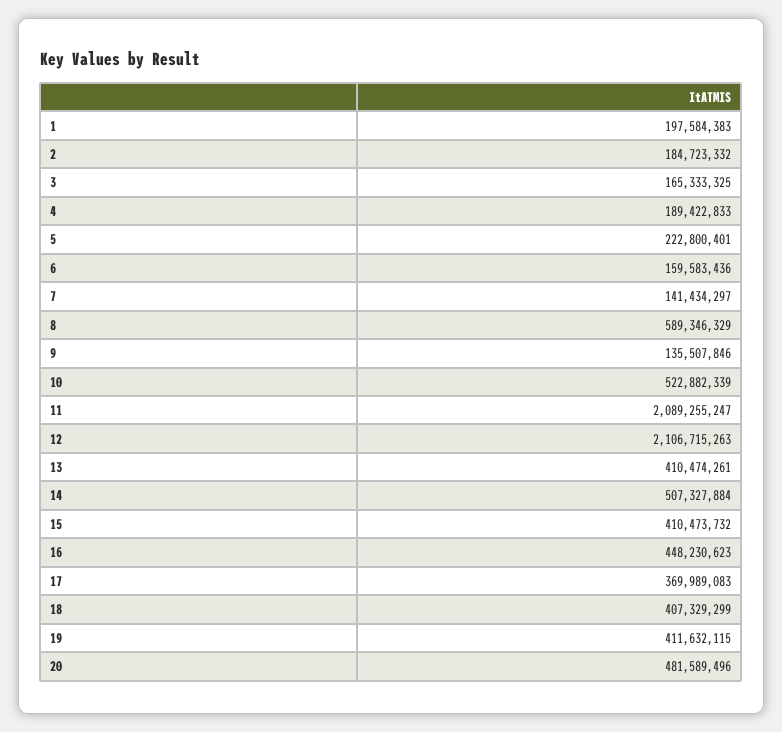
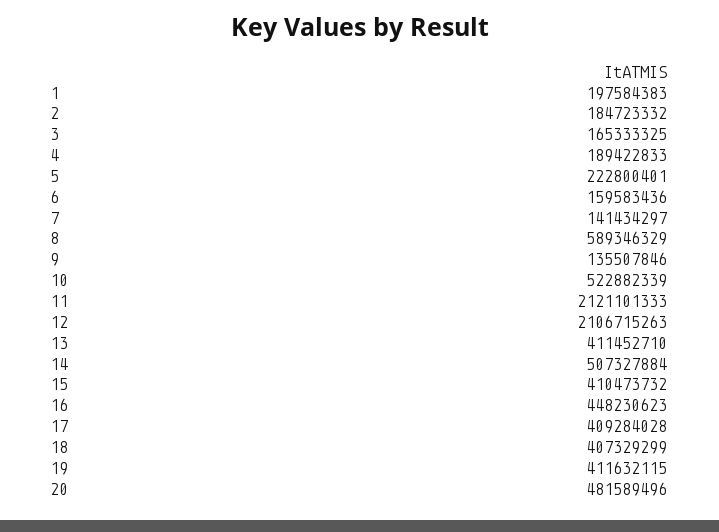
  {
    "1": 197584383,
    "2": 184723332,
    "3": 165333325,
    "4": 189422833,
    "5": 222800401,
    "6": 159583436,
    "7": 141434297,
    "8": 589346329,
    "9": 135507846,
    "10": 522882339,
-   "11": 2089255247,
+   "11": 2121101333,
    "12": 2106715263,
-   "13": 410474261,
+   "13": 411452710,
    "14": 507327884,
    "15": 410473732,
    "16": 448230623,
-   "17": 369989083,
+   "17": 409284028,
    "18": 407329299,
    "19": 411632115,
    "20": 481589496
  }

